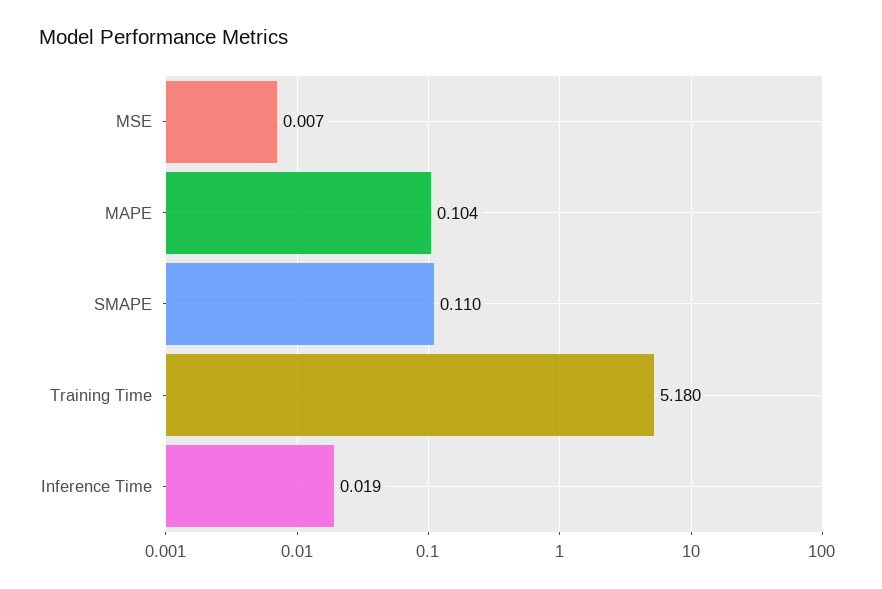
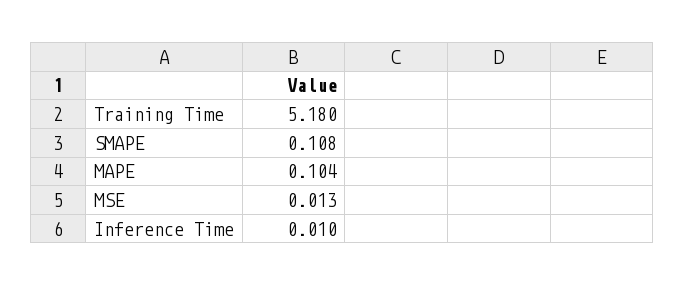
  {
-   "MSE": 0.007,
+   "MSE": 0.013,
    "MAPE": 0.104,
-   "SMAPE": 0.11,
+   "SMAPE": 0.108,
    "Training Time": 5.18,
-   "Inference Time": 0.019
+   "Inference Time": 0.01
  }

